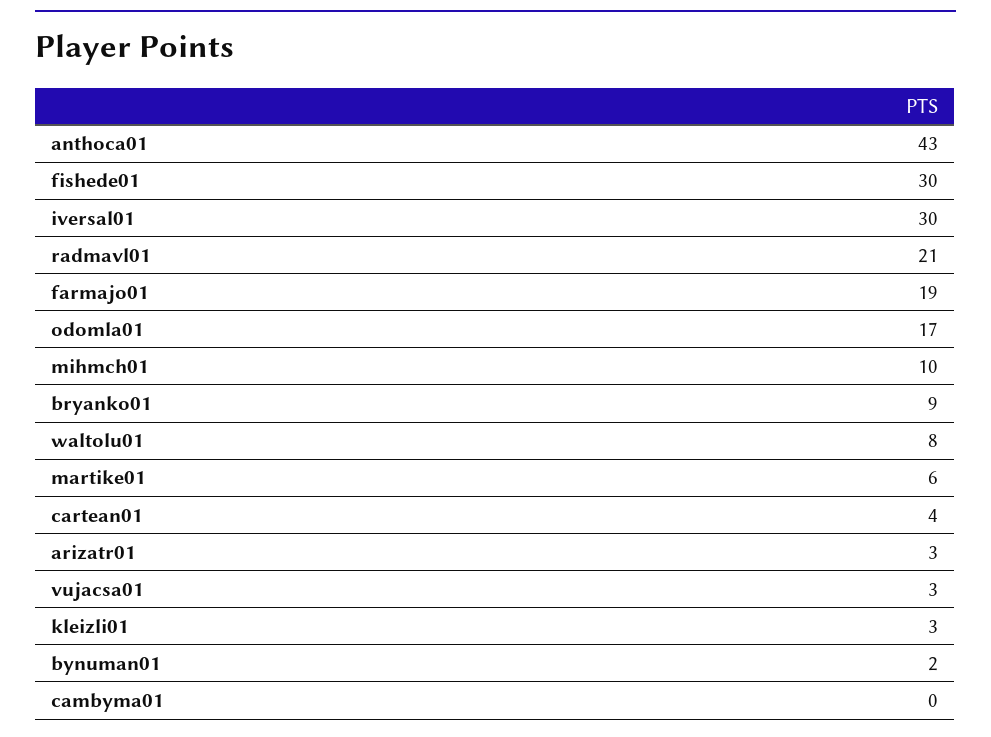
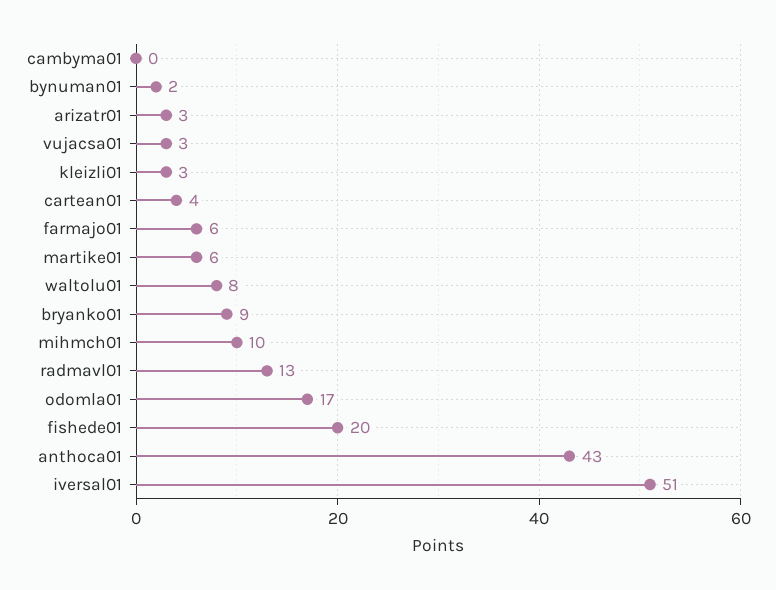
  {
    "anthoca01": 43,
-   "fishede01": 30,
+   "fishede01": 20,
-   "iversal01": 30,
+   "iversal01": 51,
-   "radmavl01": 21,
+   "radmavl01": 13,
-   "farmajo01": 19,
+   "farmajo01": 6,
    "odomla01": 17,
    "mihmch01": 10,
    "bryanko01": 9,
    "waltolu01": 8,
    "martike01": 6,
    "cartean01": 4,
    "arizatr01": 3,
    "vujacsa01": 3,
    "kleizli01": 3,
    "bynuman01": 2,
    "cambyma01": 0
  }

